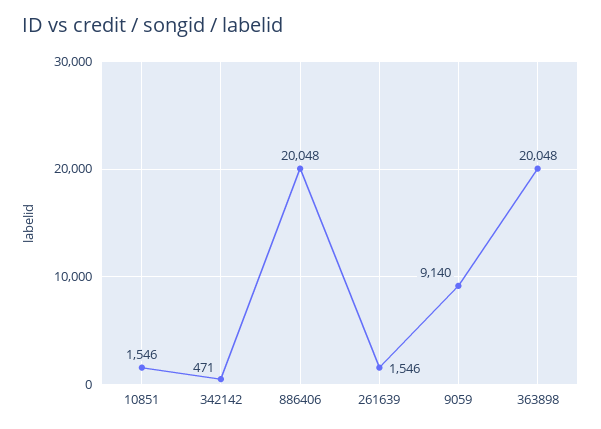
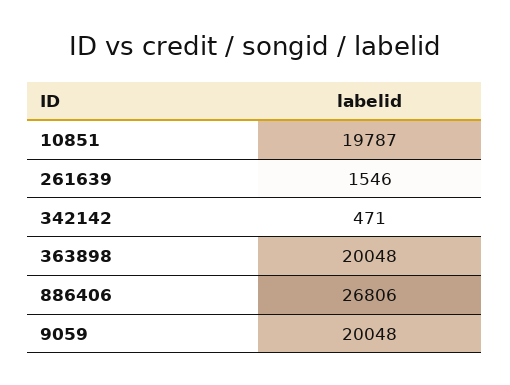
  {
-   "10851": 1546,
+   "10851": 19787,
    "342142": 471,
-   "886406": 20048,
+   "886406": 26806,
    "261639": 1546,
-   "9059": 9140,
+   "9059": 20048,
    "363898": 20048
  }

